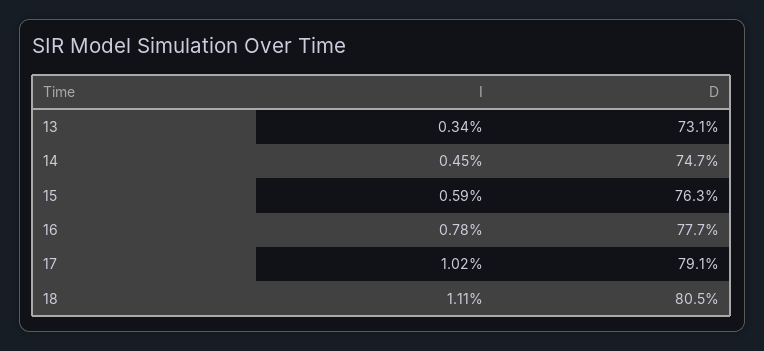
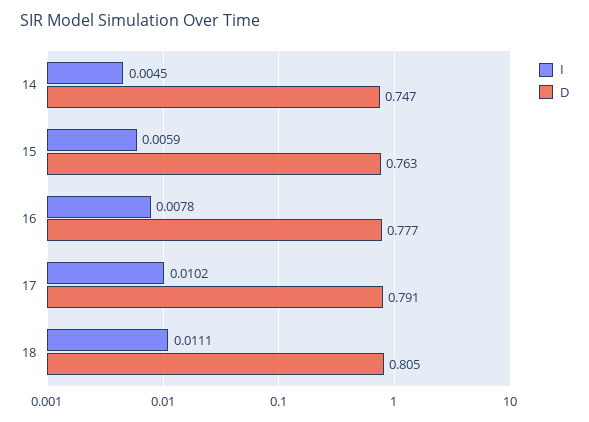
  {
    "I": {
-     "13": 0.0034,
      "14": 0.0045,
      "15": 0.0059,
      "16": 0.0078,
      "17": 0.0102,
      "18": 0.0111
    },
    "D": {
-     "13": 0.731,
      "14": 0.747,
      "15": 0.763,
      "16": 0.777,
      "17": 0.791,
      "18": 0.805
    }
  }

